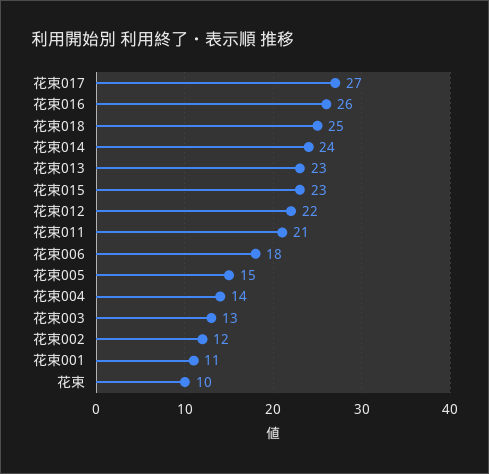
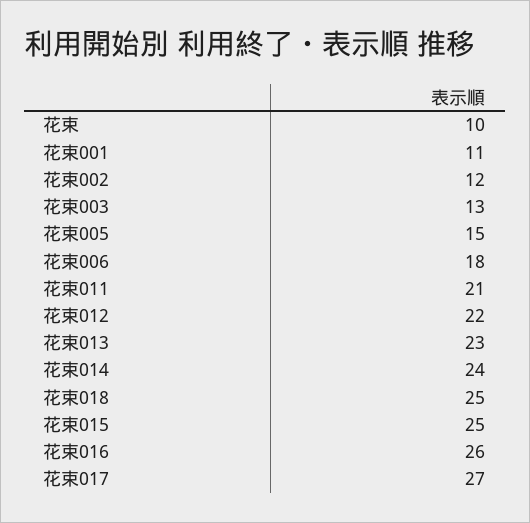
  {
    "花束017": 27,
    "花束016": 26,
    "花束018": 25,
    "花束014": 24,
    "花束013": 23,
-   "花束015": 23,
+   "花束015": 25,
    "花束012": 22,
    "花束011": 21,
    "花束006": 18,
    "花束005": 15,
-   "花束004": 14,
    "花束003": 13,
    "花束002": 12,
    "花束001": 11,
    "花束": 10
  }

